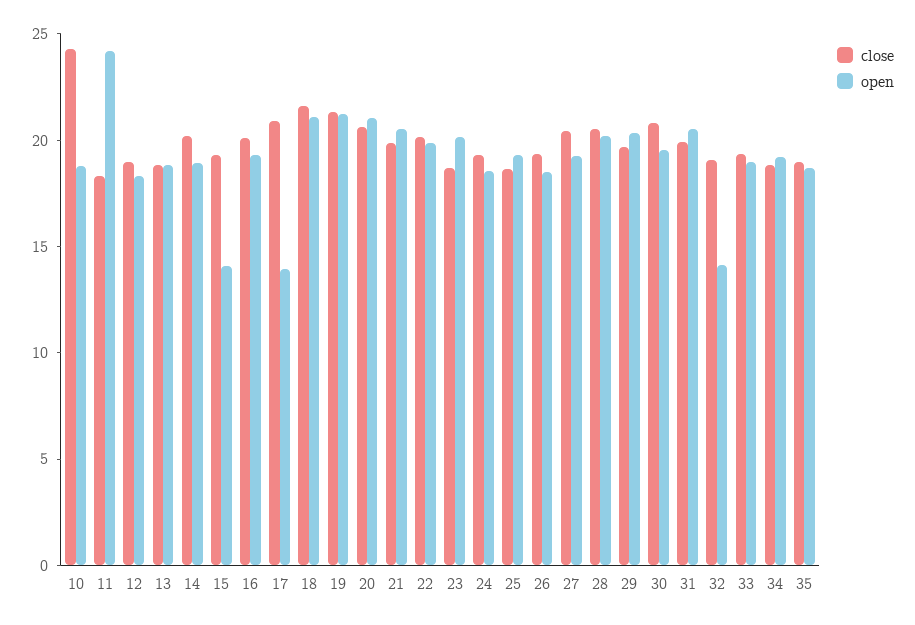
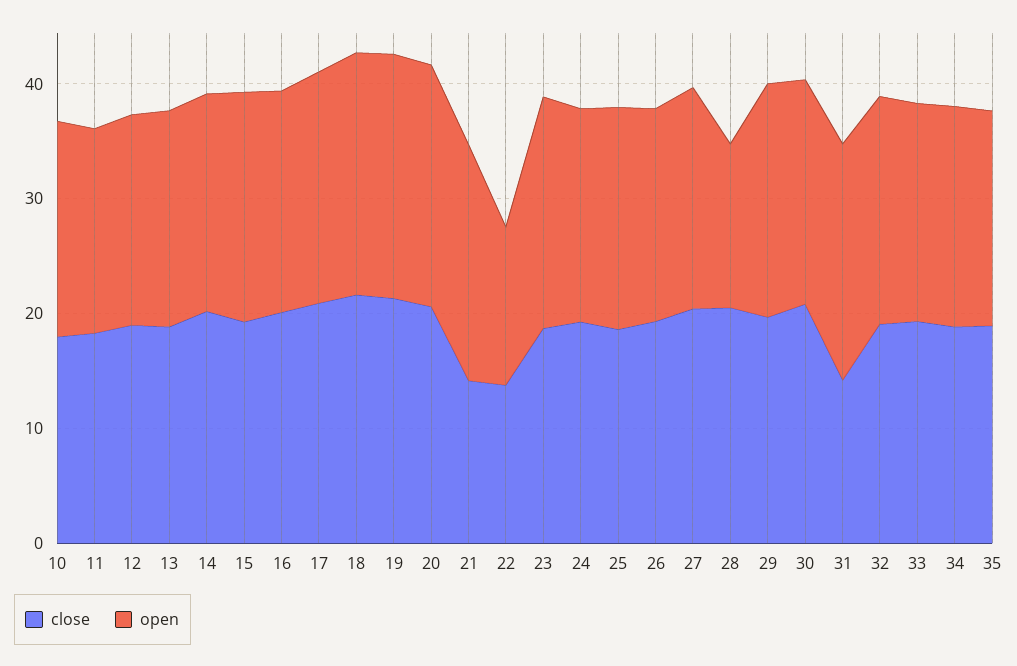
  {
    "close": {
-     "10": 24,
+     "10": 18,
      "11": 18,
      "12": 19,
      "13": 19,
      "14": 20,
      "15": 19,
      "16": 20,
      "17": 21,
      "18": 22,
      "19": 21,
      "20": 21,
-     "21": 20,
+     "21": 14,
-     "22": 20,
+     "22": 14,
      "23": 19,
      "24": 19,
      "25": 19,
      "26": 19,
      "27": 20,
      "28": 21,
      "29": 20,
      "30": 21,
-     "31": 20,
+     "31": 14,
      "32": 19,
      "33": 19,
      "34": 19,
      "35": 19
    },
    "open": {
      "10": 19,
-     "11": 24,
+     "11": 18,
      "12": 18,
      "13": 19,
      "14": 19,
-     "15": 14,
+     "15": 20,
      "16": 19,
-     "17": 14,
+     "17": 20,
      "18": 21,
      "19": 21,
      "20": 21,
      "21": 21,
-     "22": 20,
+     "22": 14,
      "23": 20,
      "24": 19,
      "25": 19,
      "26": 19,
      "27": 19,
-     "28": 20,
+     "28": 14,
      "29": 20,
      "30": 20,
      "31": 21,
-     "32": 14,
+     "32": 20,
      "33": 19,
      "34": 19,
      "35": 19
    }
  }

